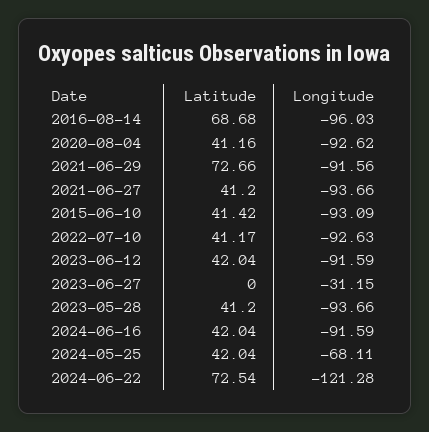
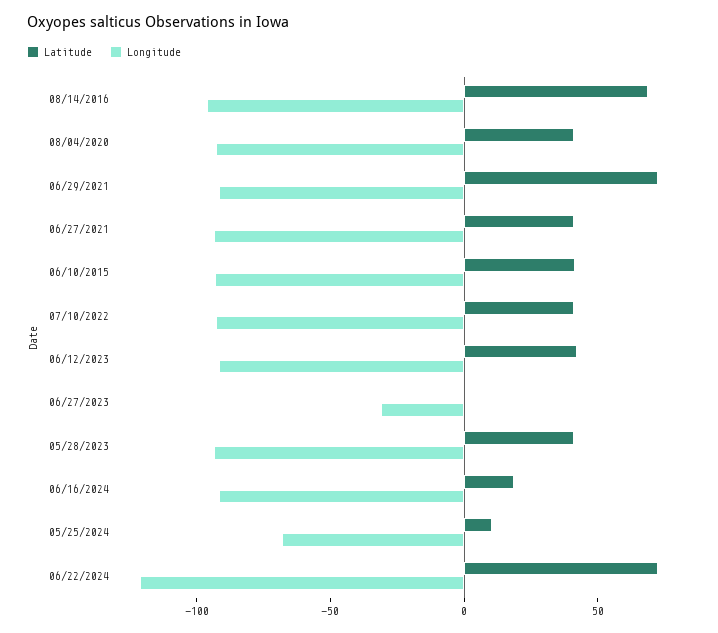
  {
    "Latitude": {
      "2016-08-14": 68.68,
      "2020-08-04": 41.16,
      "2021-06-29": 72.66,
      "2021-06-27": 41.2,
      "2015-06-10": 41.42,
      "2022-07-10": 41.17,
      "2023-06-12": 42.04,
      "2023-06-27": 0,
      "2023-05-28": 41.2,
-     "2024-06-16": 42.04,
+     "2024-06-16": 20,
-     "2024-05-25": 42.04,
+     "2024-05-25": 10,
      "2024-06-22": 72.54
    },
    "Longitude": {
      "2016-08-14": -96.03,
      "2020-08-04": -92.62,
      "2021-06-29": -91.56,
      "2021-06-27": -93.66,
      "2015-06-10": -93.09,
      "2022-07-10": -92.63,
      "2023-06-12": -91.59,
      "2023-06-27": -31.15,
      "2023-05-28": -93.66,
      "2024-06-16": -91.59,
      "2024-05-25": -68.11,
      "2024-06-22": -121.28
    }
  }

